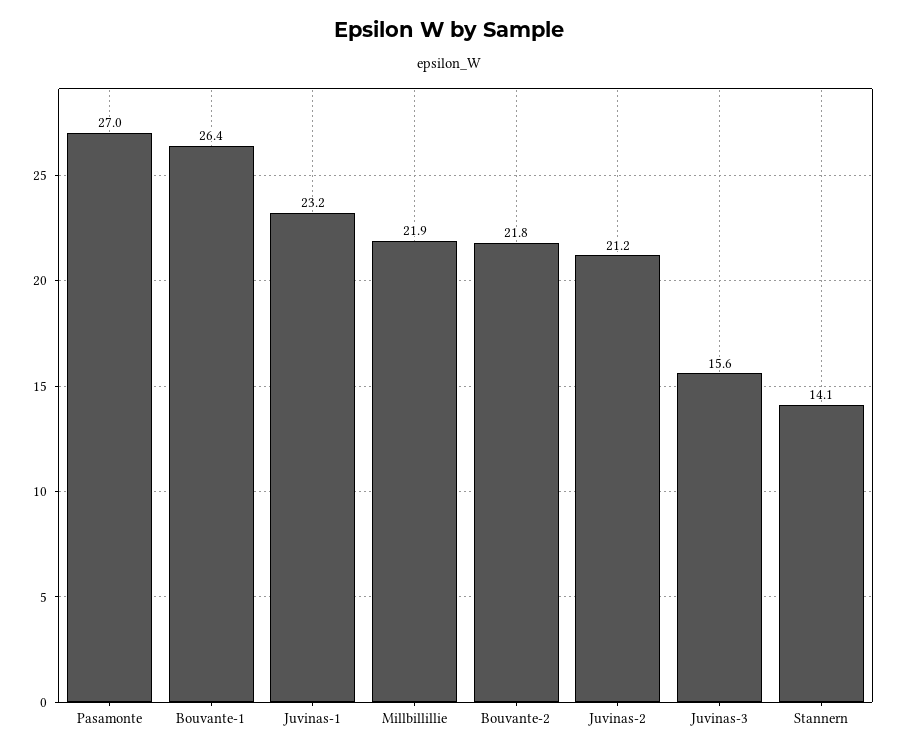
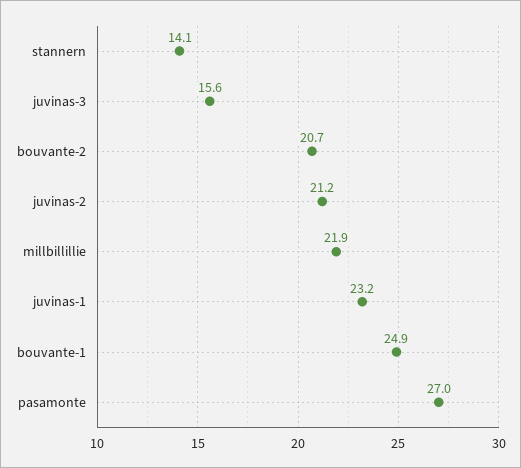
  {
    "Pasamonte": 27,
-   "Bouvante-1": 26.4,
+   "Bouvante-1": 24.9,
    "Juvinas-1": 23.2,
    "Millbillillie": 21.9,
-   "Bouvante-2": 21.8,
+   "Bouvante-2": 20.7,
    "Juvinas-2": 21.2,
    "Juvinas-3": 15.6,
    "Stannern": 14.1
  }

